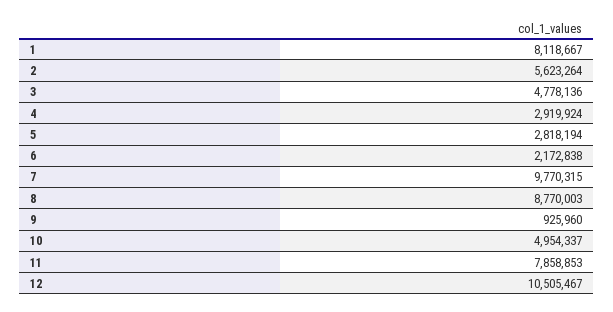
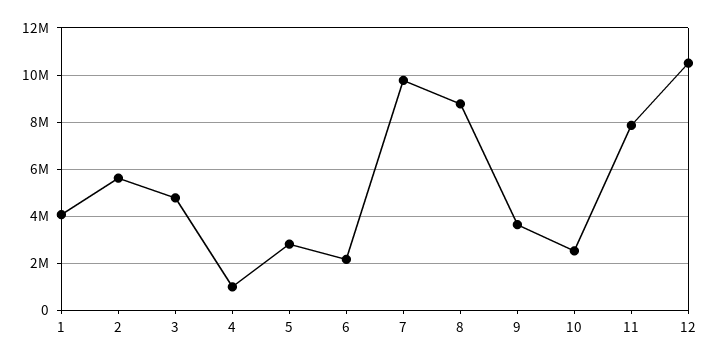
  {
-   "1": 8118667,
+   "1": 4000000,
    "2": 5623264,
    "3": 4778136,
-   "4": 2919924,
+   "4": 1000000,
    "5": 2818194,
    "6": 2172838,
    "7": 9770315,
    "8": 8770003,
-   "9": 925960,
+   "9": 3500000,
-   "10": 4954337,
+   "10": 2500000,
    "11": 7858853,
    "12": 10505467
  }

